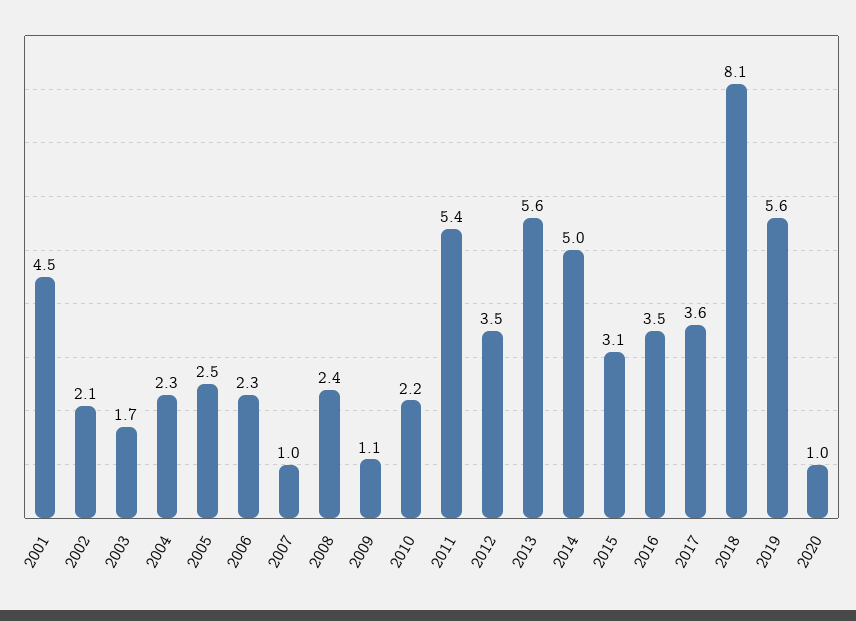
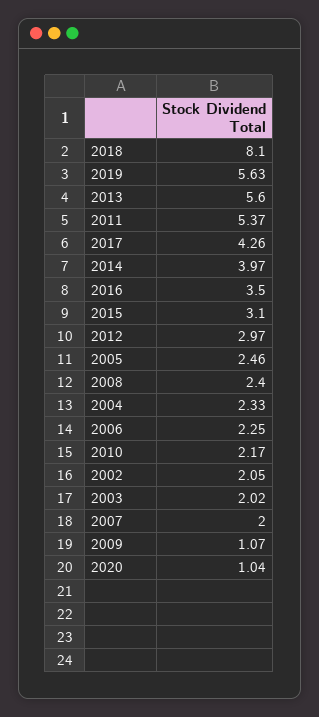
  {
-   "2001": 4.5,
    "2002": 2.05,
-   "2003": 1.7,
+   "2003": 2.02,
    "2004": 2.33,
    "2005": 2.46,
    "2006": 2.25,
-   "2007": 1,
+   "2007": 2,
    "2008": 2.4,
    "2009": 1.07,
    "2010": 2.17,
    "2011": 5.37,
-   "2012": 3.5,
+   "2012": 2.97,
    "2013": 5.6,
-   "2014": 5,
+   "2014": 3.97,
    "2015": 3.1,
    "2016": 3.5,
-   "2017": 3.6,
+   "2017": 4.26,
    "2018": 8.1,
    "2019": 5.63,
    "2020": 1.04
  }

